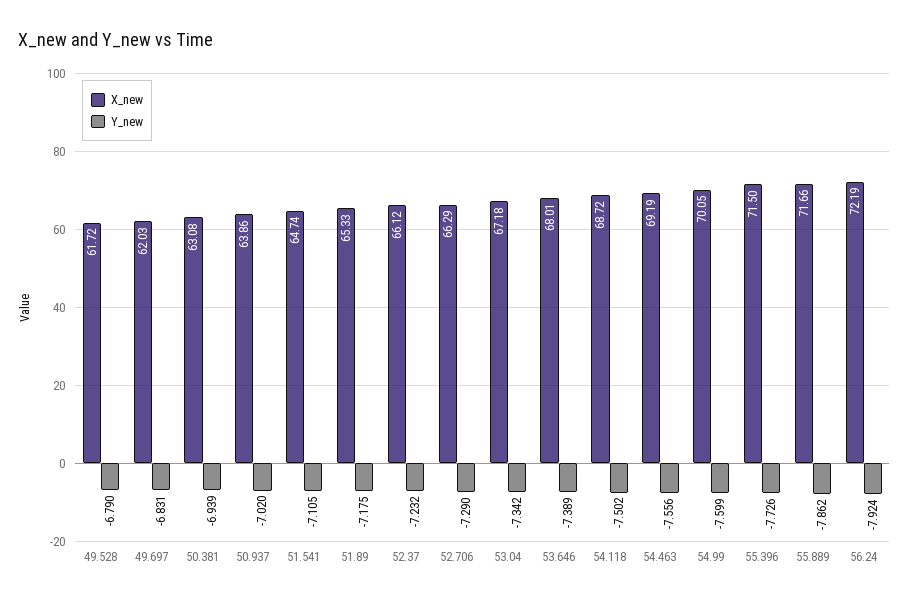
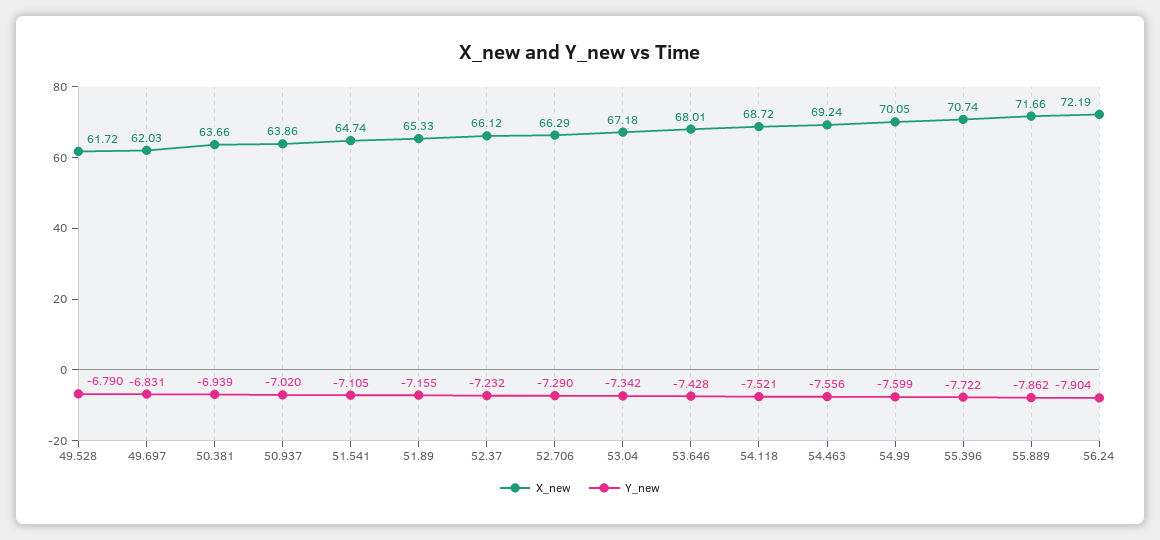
  {
    "X_new": {
      "49.528": 61.72,
      "49.697": 62.03,
-     "50.381": 63.08,
+     "50.381": 63.66,
      "50.937": 63.86,
      "51.541": 64.74,
      "51.89": 65.33,
      "52.37": 66.12,
      "52.706": 66.29,
      "53.04": 67.18,
      "53.646": 68.01,
      "54.118": 68.72,
-     "54.463": 69.19,
+     "54.463": 69.24,
      "54.99": 70.05,
-     "55.396": 71.5,
+     "55.396": 70.74,
      "55.889": 71.66,
      "56.24": 72.19
    },
    "Y_new": {
      "49.528": -6.79,
      "49.697": -6.831,
      "50.381": -6.939,
      "50.937": -7.02,
      "51.541": -7.105,
-     "51.89": -7.175,
+     "51.89": -7.155,
      "52.37": -7.232,
      "52.706": -7.29,
      "53.04": -7.342,
-     "53.646": -7.389,
+     "53.646": -7.428,
-     "54.118": -7.502,
+     "54.118": -7.521,
      "54.463": -7.556,
      "54.99": -7.599,
-     "55.396": -7.726,
+     "55.396": -7.722,
      "55.889": -7.862,
-     "56.24": -7.924
+     "56.24": -7.904
    }
  }

